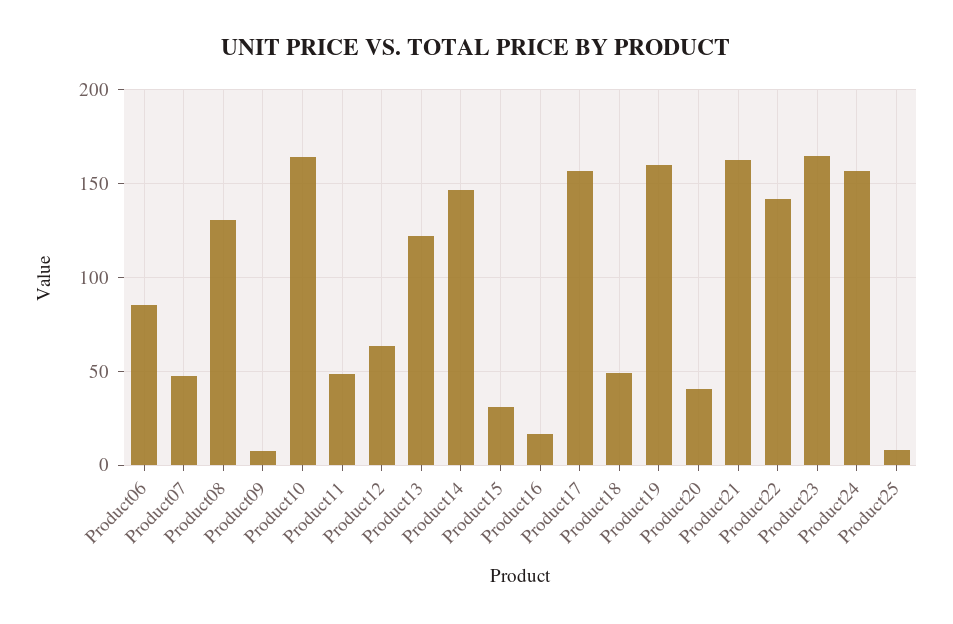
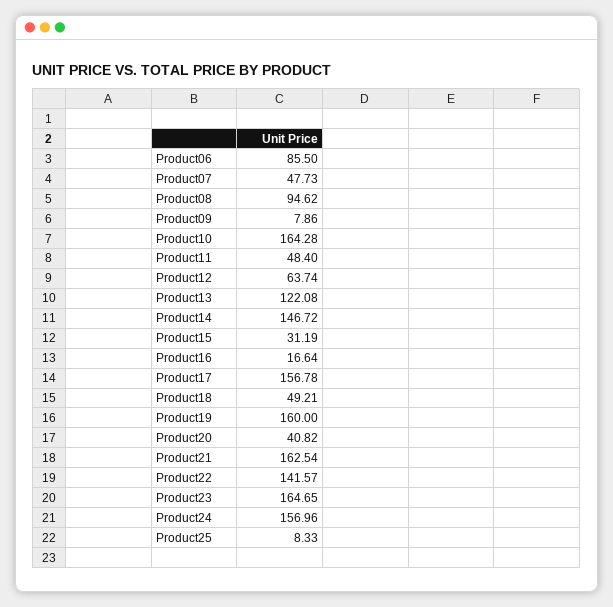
  {
    "Product06": 85.5,
    "Product07": 47.73,
-   "Product08": 130,
+   "Product08": 94.62,
    "Product09": 7.86,
    "Product10": 164.28,
    "Product11": 48.4,
    "Product12": 63.74,
    "Product13": 122.08,
    "Product14": 146.72,
    "Product15": 31.19,
    "Product16": 16.64,
    "Product17": 156.78,
    "Product18": 49.21,
    "Product19": 160,
    "Product20": 40.82,
    "Product21": 162.54,
    "Product22": 141.57,
    "Product23": 164.65,
    "Product24": 156.96,
    "Product25": 8.33
  }

